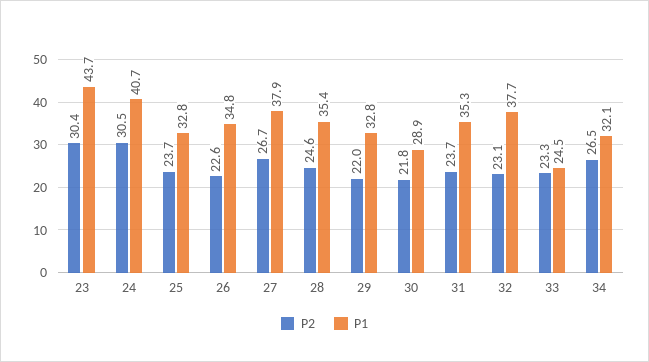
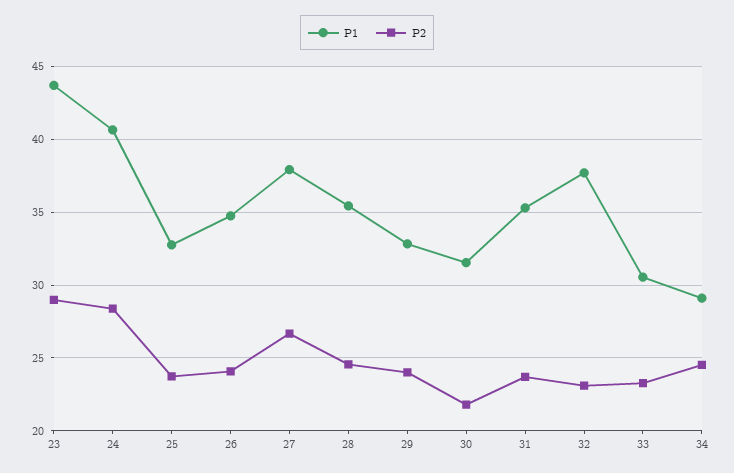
  {
    "P2": {
-     "23": 30.4,
+     "23": 29,
-     "24": 30.5,
+     "24": 28.5,
      "25": 23.7,
-     "26": 22.6,
+     "26": 24,
      "27": 26.7,
      "28": 24.6,
-     "29": 22,
+     "29": 24,
      "30": 21.8,
      "31": 23.7,
      "32": 23.1,
      "33": 23.3,
-     "34": 26.5
+     "34": 24.5
    },
    "P1": {
      "23": 43.7,
      "24": 40.7,
      "25": 32.8,
      "26": 34.8,
      "27": 37.9,
      "28": 35.4,
      "29": 32.8,
-     "30": 28.9,
+     "30": 31.5,
      "31": 35.3,
      "32": 37.7,
-     "33": 24.5,
+     "33": 30.5,
-     "34": 32.1
+     "34": 29
    }
  }

